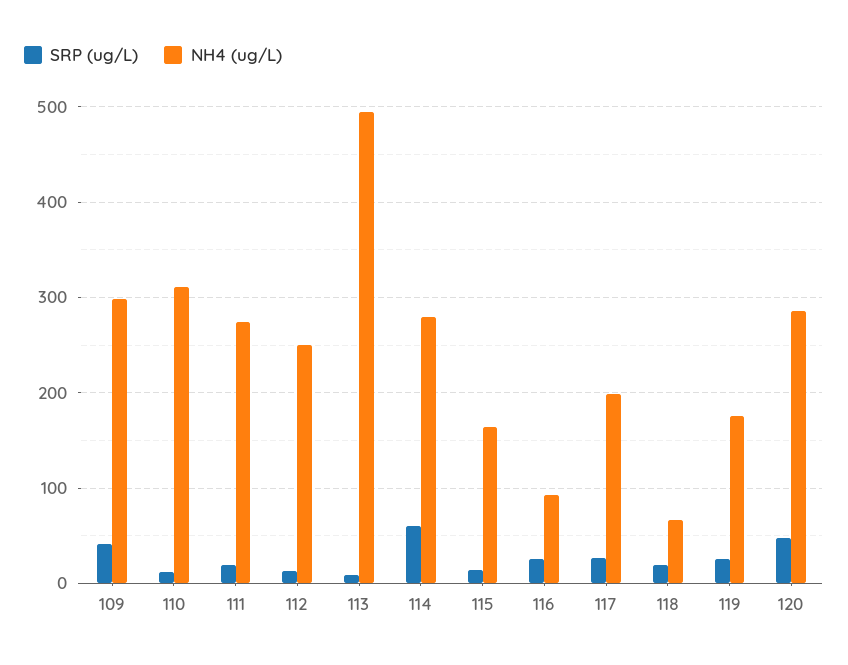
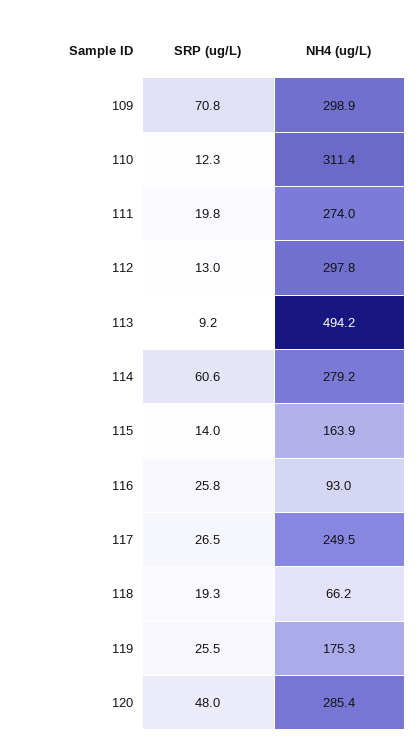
  {
    "SRP (ug/L)": {
-     "109": 40,
+     "109": 70.8,
      "110": 12.3,
      "111": 19.8,
      "112": 13,
      "113": 9.2,
      "114": 60.6,
      "115": 14,
      "116": 25.8,
      "117": 26.5,
      "118": 19.3,
      "119": 25.5,
      "120": 48
    },
    "NH4 (ug/L)": {
      "109": 298.9,
      "110": 311.4,
      "111": 274,
-     "112": 250,
+     "112": 297.8,
      "113": 494.2,
      "114": 279.2,
      "115": 163.9,
      "116": 93,
-     "117": 200,
+     "117": 249.5,
      "118": 66.2,
      "119": 175.3,
      "120": 285.4
    }
  }

